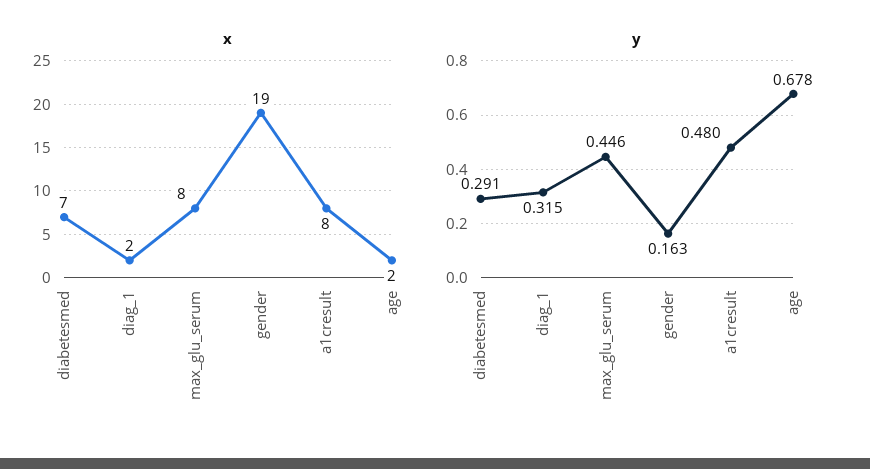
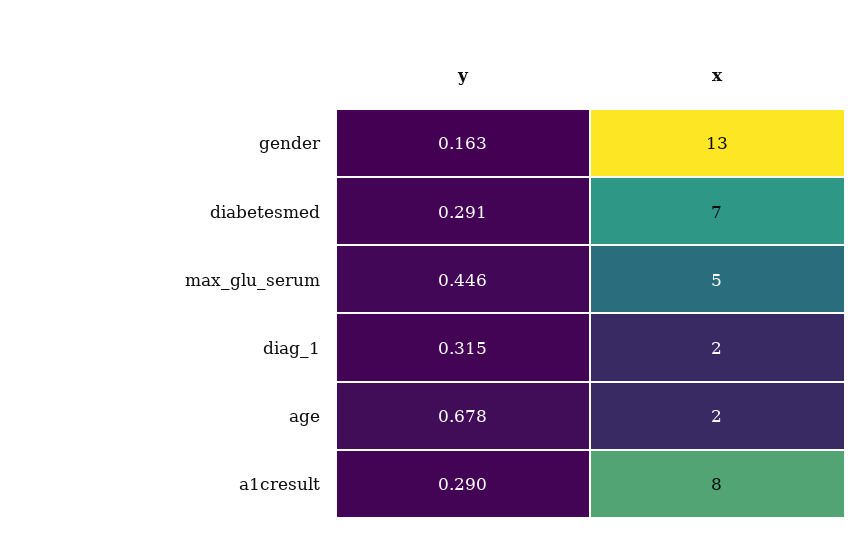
  {
    "x": {
      "diabetesmed": 7,
      "diag_1": 2,
-     "max_glu_serum": 8,
+     "max_glu_serum": 5,
-     "gender": 19,
+     "gender": 13,
      "a1cresult": 8,
      "age": 2
    },
    "y": {
      "diabetesmed": 0.291,
      "diag_1": 0.315,
      "max_glu_serum": 0.446,
      "gender": 0.163,
-     "a1cresult": 0.48,
+     "a1cresult": 0.29,
      "age": 0.678
    }
  }

